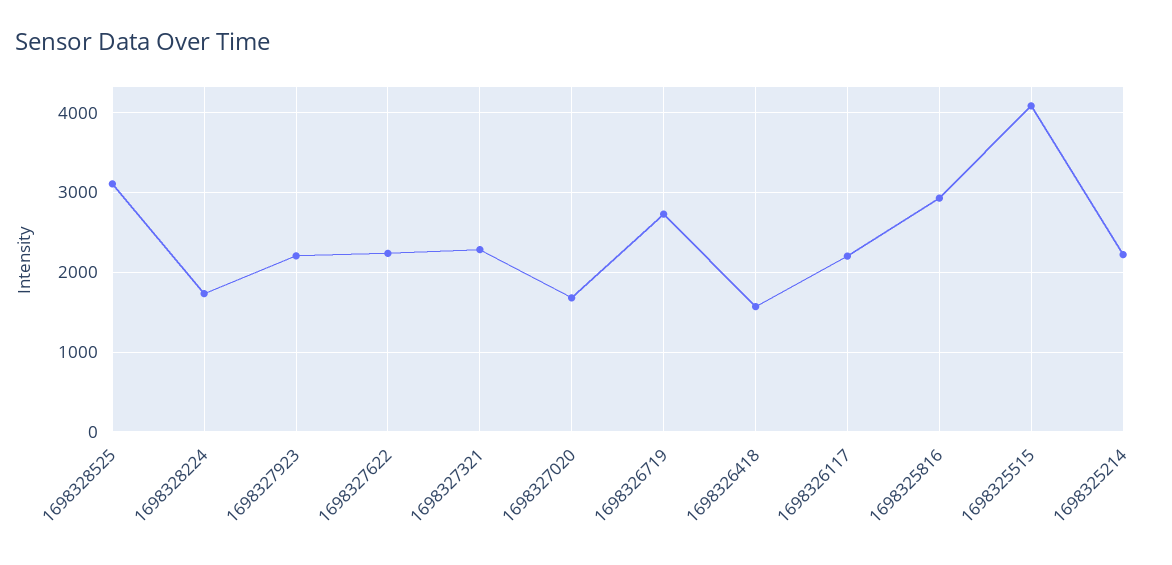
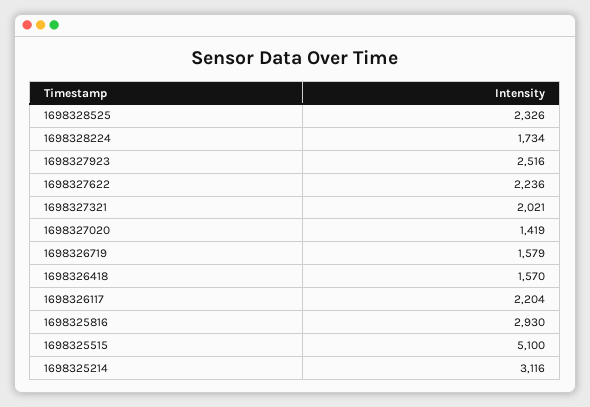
  {
-   "1698328525": 3100,
+   "1698328525": 2326,
    "1698328224": 1734,
-   "1698327923": 2200,
+   "1698327923": 2516,
    "1698327622": 2236,
-   "1698327321": 2300,
+   "1698327321": 2021,
-   "1698327020": 1700,
+   "1698327020": 1419,
-   "1698326719": 2700,
+   "1698326719": 1579,
    "1698326418": 1570,
    "1698326117": 2204,
    "1698325816": 2930,
-   "1698325515": 4100,
+   "1698325515": 5100,
-   "1698325214": 2200
+   "1698325214": 3116
  }

